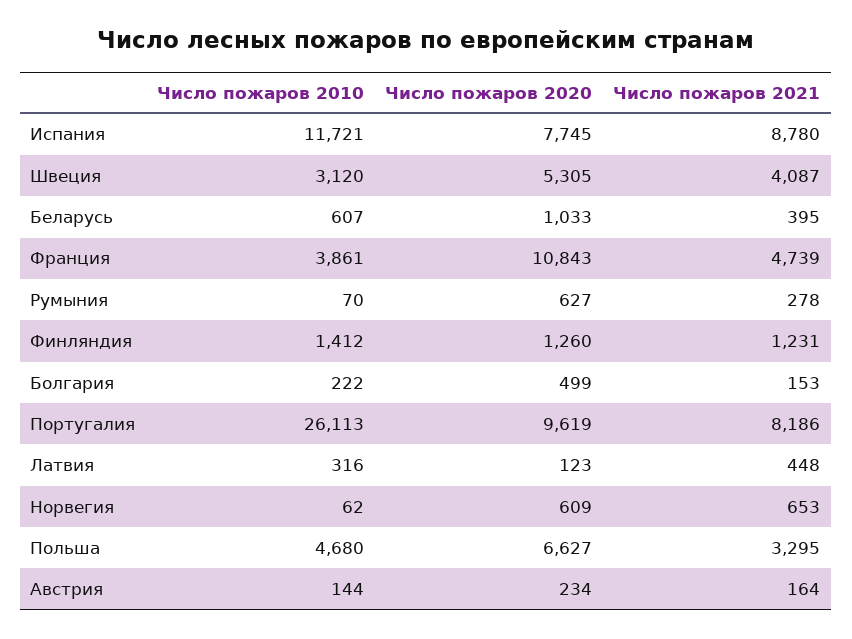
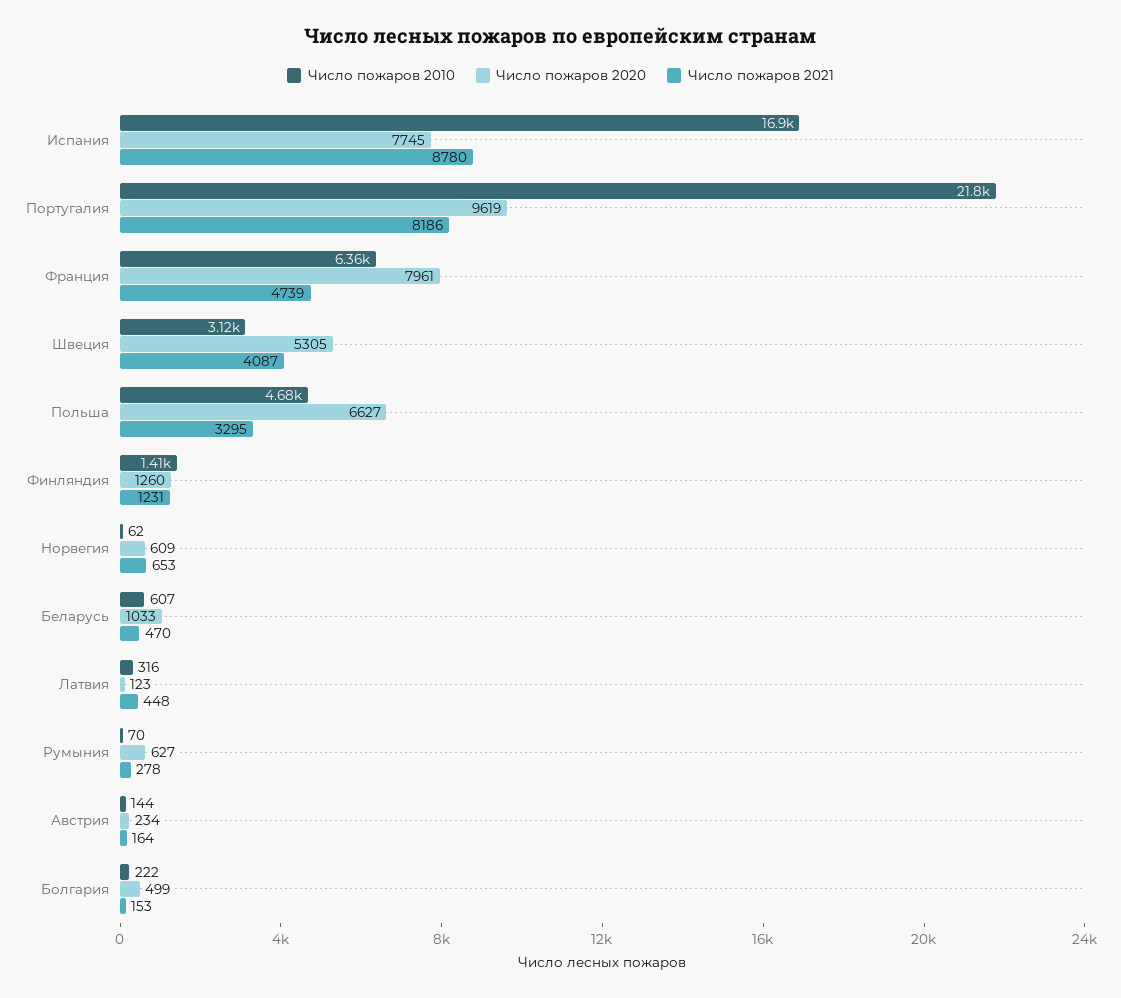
  {
    "Число пожаров 2010": {
-     "Испания": 11721,
+     "Испания": 16900,
      "Швеция": 3120,
      "Беларусь": 607,
-     "Франция": 3861,
+     "Франция": 6360,
      "Румыния": 70,
      "Финляндия": 1412,
      "Болгария": 222,
-     "Португалия": 26113,
+     "Португалия": 21800,
      "Латвия": 316,
      "Норвегия": 62,
      "Польша": 4680,
      "Австрия": 144
    },
    "Число пожаров 2020": {
      "Испания": 7745,
      "Швеция": 5305,
      "Беларусь": 1033,
-     "Франция": 10843,
+     "Франция": 7961,
      "Румыния": 627,
      "Финляндия": 1260,
      "Болгария": 499,
      "Португалия": 9619,
      "Латвия": 123,
      "Норвегия": 609,
      "Польша": 6627,
      "Австрия": 234
    },
    "Число пожаров 2021": {
      "Испания": 8780,
      "Швеция": 4087,
-     "Беларусь": 395,
+     "Беларусь": 470,
      "Франция": 4739,
      "Румыния": 278,
      "Финляндия": 1231,
      "Болгария": 153,
      "Португалия": 8186,
      "Латвия": 448,
      "Норвегия": 653,
      "Польша": 3295,
      "Австрия": 164
    }
  }

